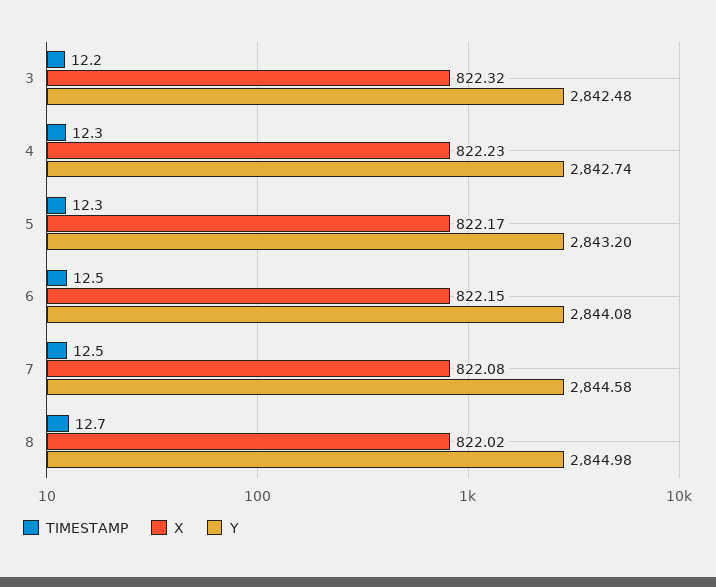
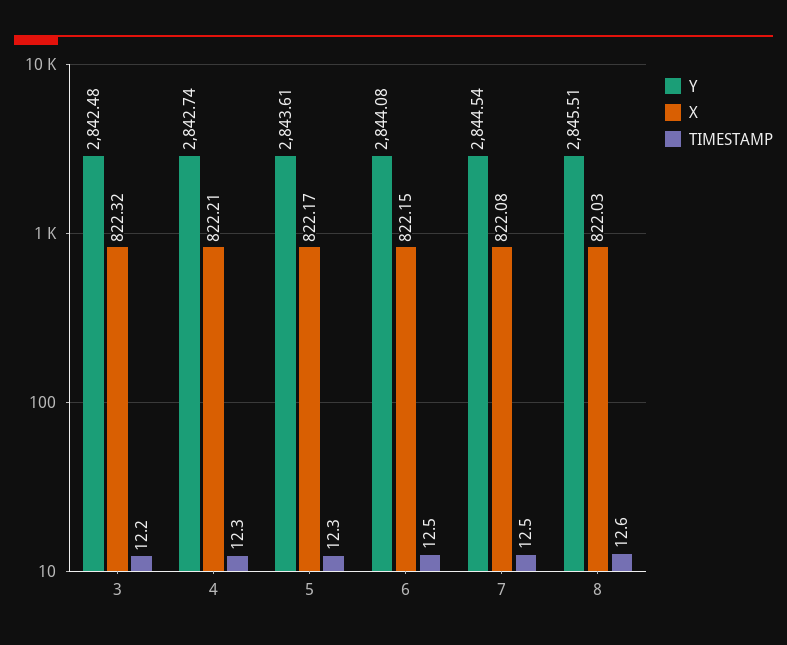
  {
    "TIMESTAMP": {
      "3": 12.2,
      "4": 12.3,
      "5": 12.3,
      "6": 12.5,
      "7": 12.5,
-     "8": 12.7
+     "8": 12.6
    },
    "X": {
      "3": 822.32,
-     "4": 822.23,
+     "4": 822.21,
      "5": 822.17,
      "6": 822.15,
      "7": 822.08,
-     "8": 822.02
+     "8": 822.03
    },
    "Y": {
      "3": 2842.48,
      "4": 2842.74,
-     "5": 2843.2,
+     "5": 2843.61,
      "6": 2844.08,
-     "7": 2844.58,
+     "7": 2844.54,
-     "8": 2844.98
+     "8": 2845.51
    }
  }

